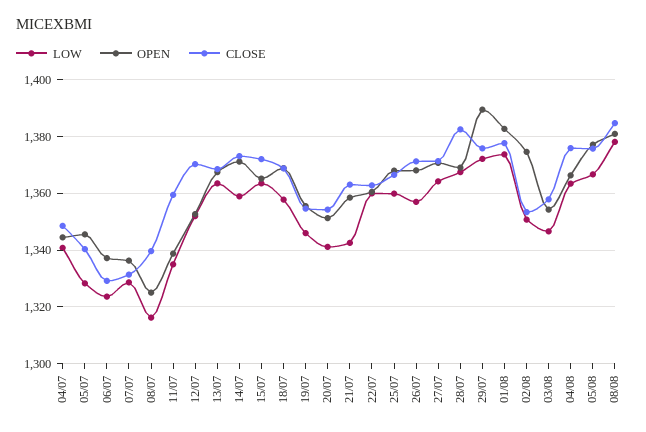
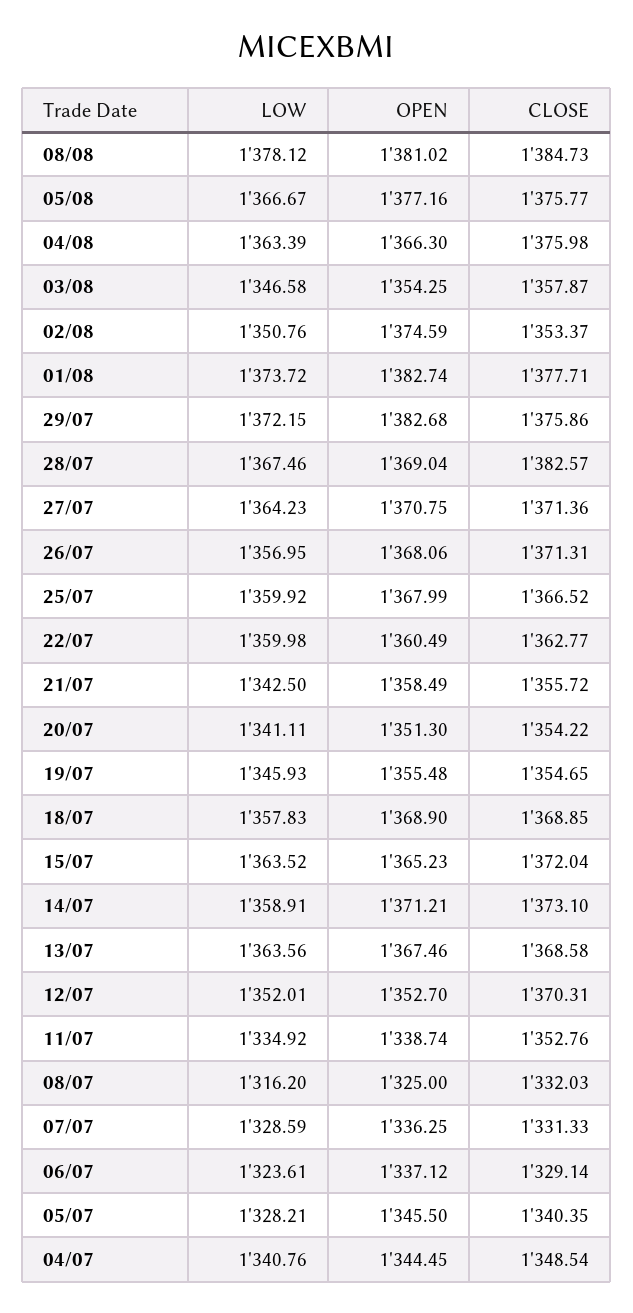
  {
    "LOW": {
      "04/07": 1340.76,
      "05/07": 1328.21,
      "06/07": 1323.61,
      "07/07": 1328.59,
      "08/07": 1316.2,
      "11/07": 1334.92,
      "12/07": 1352.01,
      "13/07": 1363.56,
      "14/07": 1358.91,
      "15/07": 1363.52,
      "18/07": 1357.83,
      "19/07": 1345.93,
      "20/07": 1341.11,
      "21/07": 1342.5,
      "22/07": 1359.98,
      "25/07": 1359.92,
      "26/07": 1356.95,
      "27/07": 1364.23,
      "28/07": 1367.46,
      "29/07": 1372.15,
      "01/08": 1373.72,
      "02/08": 1350.76,
      "03/08": 1346.58,
      "04/08": 1363.39,
      "05/08": 1366.67,
      "08/08": 1378.12
    },
    "OPEN": {
      "04/07": 1344.45,
      "05/07": 1345.5,
      "06/07": 1337.12,
      "07/07": 1336.25,
      "08/07": 1325,
      "11/07": 1338.74,
      "12/07": 1352.7,
      "13/07": 1367.46,
      "14/07": 1371.21,
      "15/07": 1365.23,
      "18/07": 1368.9,
      "19/07": 1355.48,
      "20/07": 1351.3,
      "21/07": 1358.49,
      "22/07": 1360.49,
      "25/07": 1367.99,
      "26/07": 1368.06,
      "27/07": 1370.75,
      "28/07": 1369.04,
-     "29/07": 1390,
+     "29/07": 1382.68,
      "01/08": 1382.74,
      "02/08": 1374.59,
      "03/08": 1354.25,
      "04/08": 1366.3,
      "05/08": 1377.16,
      "08/08": 1381.02
    },
    "CLOSE": {
      "04/07": 1348.54,
      "05/07": 1340.35,
      "06/07": 1329.14,
      "07/07": 1331.33,
-     "08/07": 1340,
+     "08/07": 1332.03,
-     "11/07": 1360,
+     "11/07": 1352.76,
      "12/07": 1370.31,
      "13/07": 1368.58,
      "14/07": 1373.1,
      "15/07": 1372.04,
      "18/07": 1368.85,
      "19/07": 1354.65,
      "20/07": 1354.22,
-     "21/07": 1362.5,
+     "21/07": 1355.72,
      "22/07": 1362.77,
      "25/07": 1366.52,
      "26/07": 1371.31,
      "27/07": 1371.36,
      "28/07": 1382.57,
      "29/07": 1375.86,
      "01/08": 1377.71,
      "02/08": 1353.37,
      "03/08": 1357.87,
      "04/08": 1375.98,
      "05/08": 1375.77,
      "08/08": 1384.73
    }
  }

